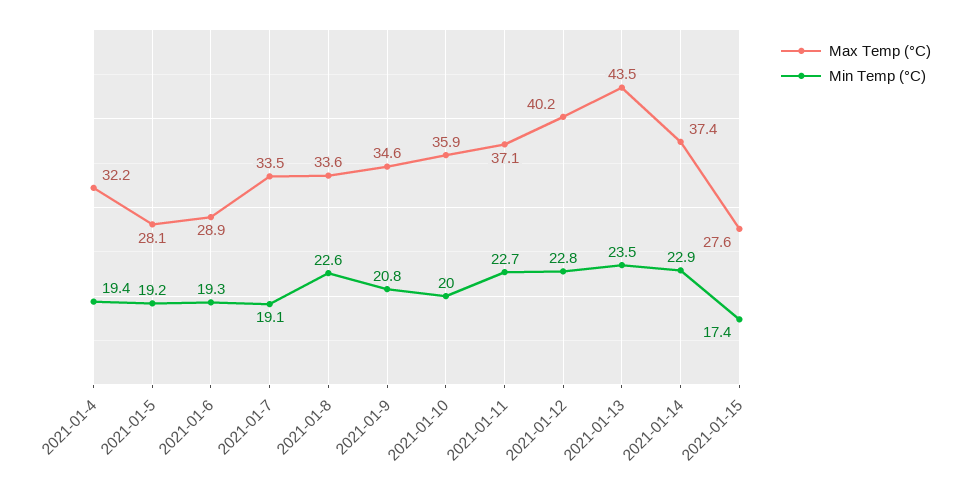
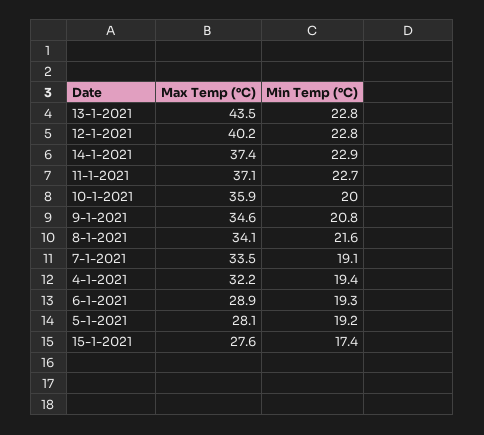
  {
    "Max Temp (°C)": {
      "2021-01-4": 32.2,
      "2021-01-5": 28.1,
      "2021-01-6": 28.9,
      "2021-01-7": 33.5,
-     "2021-01-8": 33.6,
+     "2021-01-8": 34.1,
      "2021-01-9": 34.6,
      "2021-01-10": 35.9,
      "2021-01-11": 37.1,
      "2021-01-12": 40.2,
      "2021-01-13": 43.5,
      "2021-01-14": 37.4,
      "2021-01-15": 27.6
    },
    "Min Temp (°C)": {
      "2021-01-4": 19.4,
      "2021-01-5": 19.2,
      "2021-01-6": 19.3,
      "2021-01-7": 19.1,
-     "2021-01-8": 22.6,
+     "2021-01-8": 21.6,
      "2021-01-9": 20.8,
      "2021-01-10": 20,
      "2021-01-11": 22.7,
      "2021-01-12": 22.8,
-     "2021-01-13": 23.5,
+     "2021-01-13": 22.8,
      "2021-01-14": 22.9,
      "2021-01-15": 17.4
    }
  }

